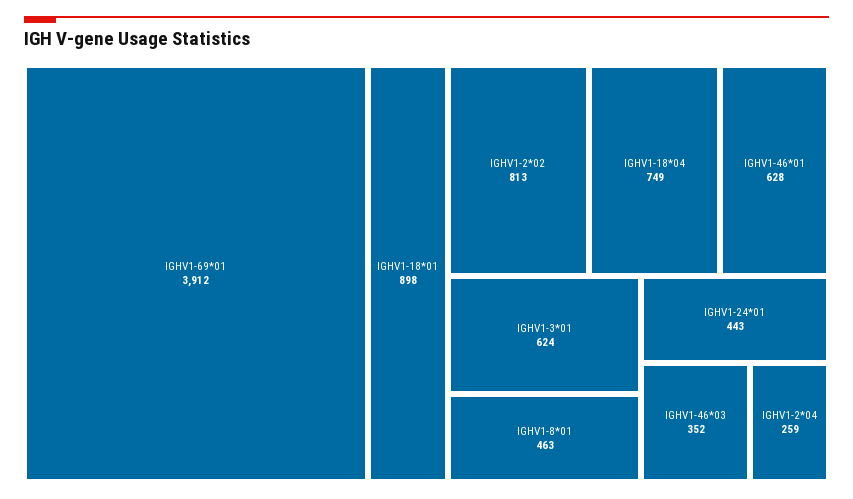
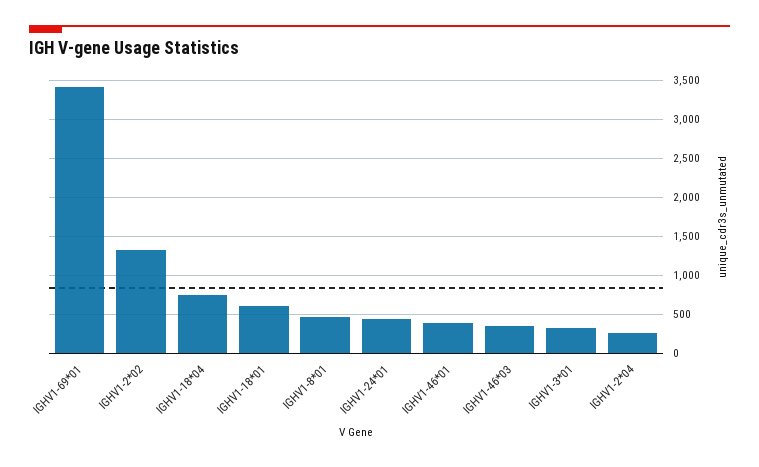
  {
-   "IGHV1-69*01": 3912,
+   "IGHV1-69*01": 3400,
-   "IGHV1-18*01": 898,
+   "IGHV1-18*01": 600,
-   "IGHV1-2*02": 813,
+   "IGHV1-2*02": 1300,
    "IGHV1-18*04": 749,
-   "IGHV1-46*01": 628,
+   "IGHV1-46*01": 400,
-   "IGHV1-3*01": 624,
+   "IGHV1-3*01": 300,
    "IGHV1-8*01": 463,
    "IGHV1-24*01": 443,
    "IGHV1-46*03": 352,
    "IGHV1-2*04": 259
  }

